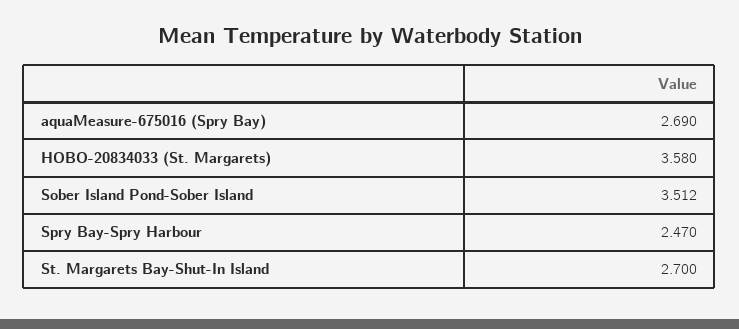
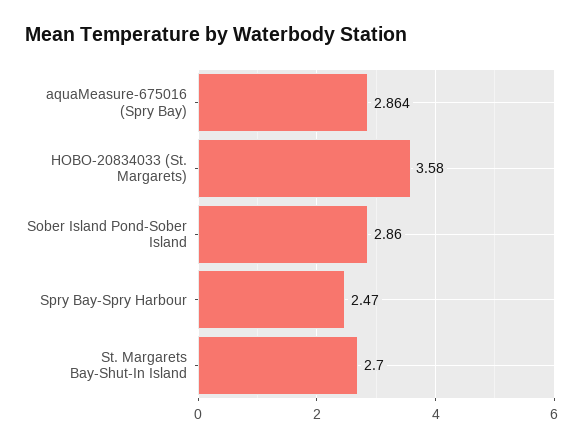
  {
-   "aquaMeasure-675016 (Spry Bay)": 2.69,
+   "aquaMeasure-675016 (Spry Bay)": 2.864,
    "HOBO-20834033 (St. Margarets)": 3.58,
-   "Sober Island Pond-Sober Island": 3.512,
+   "Sober Island Pond-Sober Island": 2.86,
    "Spry Bay-Spry Harbour": 2.47,
    "St. Margarets Bay-Shut-In Island": 2.7
  }

